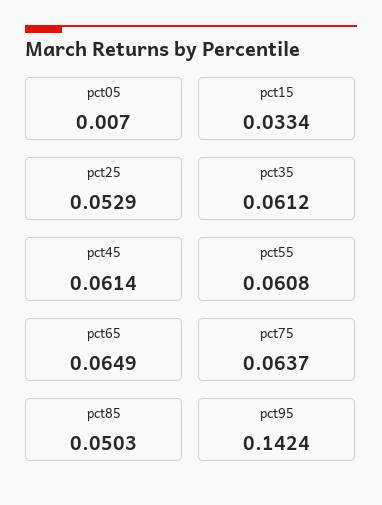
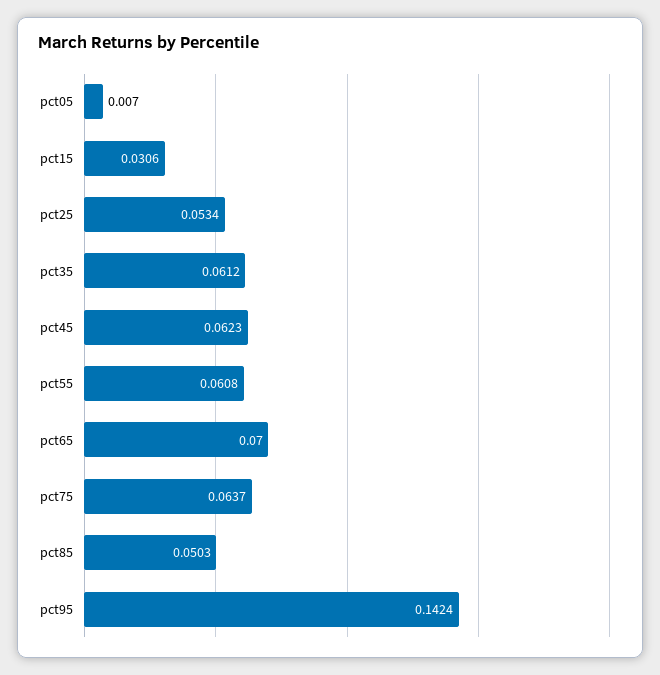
  {
    "pct05": 0.007,
-   "pct15": 0.0334,
+   "pct15": 0.0306,
-   "pct25": 0.0529,
+   "pct25": 0.0534,
    "pct35": 0.0612,
-   "pct45": 0.0614,
+   "pct45": 0.0623,
    "pct55": 0.0608,
-   "pct65": 0.0649,
+   "pct65": 0.07,
    "pct75": 0.0637,
    "pct85": 0.0503,
    "pct95": 0.1424
  }

